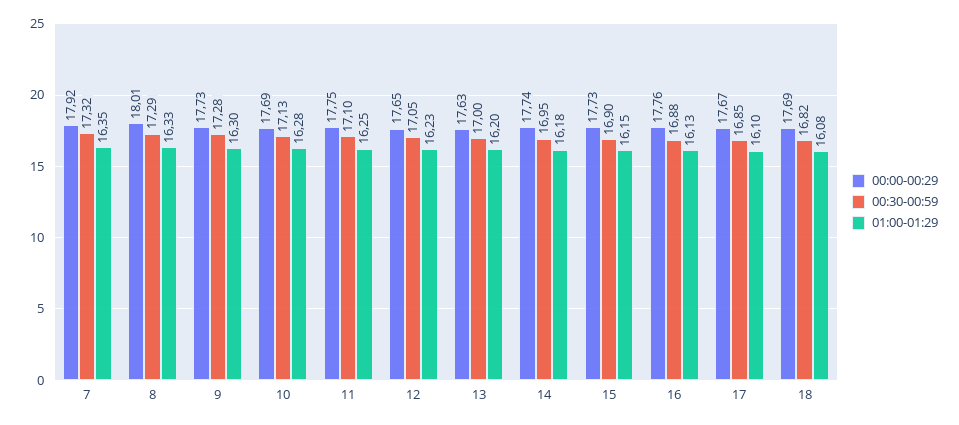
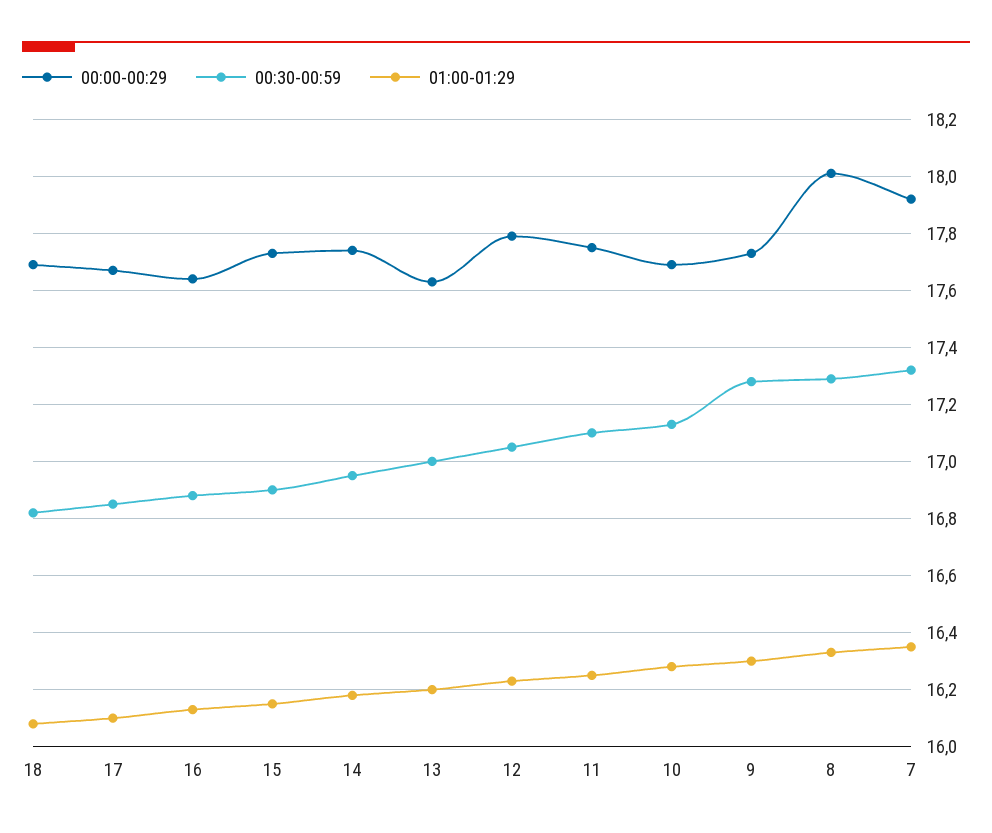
  {
    "00:00-00:29": {
      "7": 17.92,
      "8": 18.01,
      "9": 17.73,
      "10": 17.69,
      "11": 17.75,
-     "12": 17.65,
+     "12": 17.8,
      "13": 17.63,
      "14": 17.74,
      "15": 17.73,
-     "16": 17.76,
+     "16": 17.65,
      "17": 17.67,
      "18": 17.69
    },
    "00:30-00:59": {
      "7": 17.32,
      "8": 17.29,
      "9": 17.28,
      "10": 17.13,
      "11": 17.1,
      "12": 17.05,
      "13": 17,
      "14": 16.95,
      "15": 16.9,
      "16": 16.88,
      "17": 16.85,
      "18": 16.82
    },
    "01:00-01:29": {
      "7": 16.35,
      "8": 16.33,
      "9": 16.3,
      "10": 16.28,
      "11": 16.25,
      "12": 16.23,
      "13": 16.2,
      "14": 16.18,
      "15": 16.15,
      "16": 16.13,
      "17": 16.1,
      "18": 16.08
    }
  }

